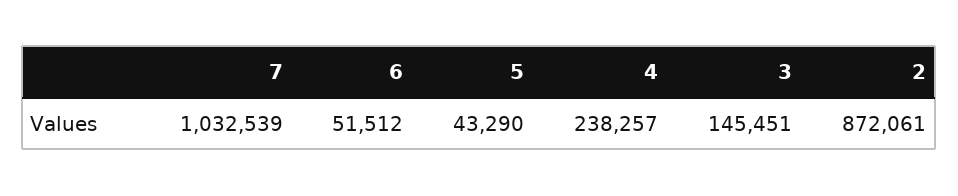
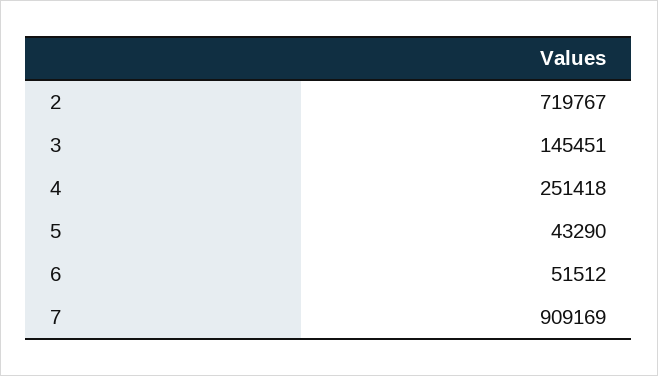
  {
-   "7": 1032539,
+   "7": 909169,
    "6": 51512,
    "5": 43290,
-   "4": 238257,
+   "4": 251418,
    "3": 145451,
-   "2": 872061
+   "2": 719767
  }

